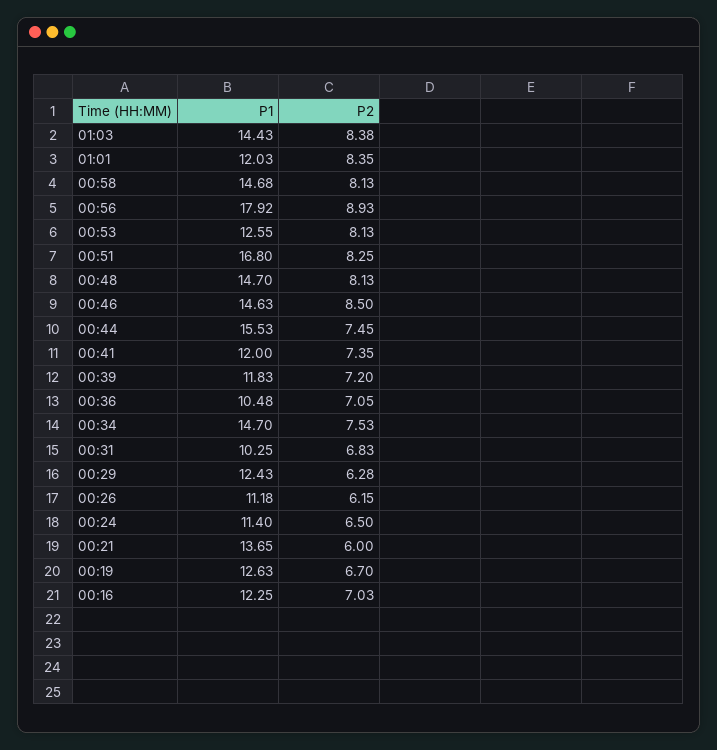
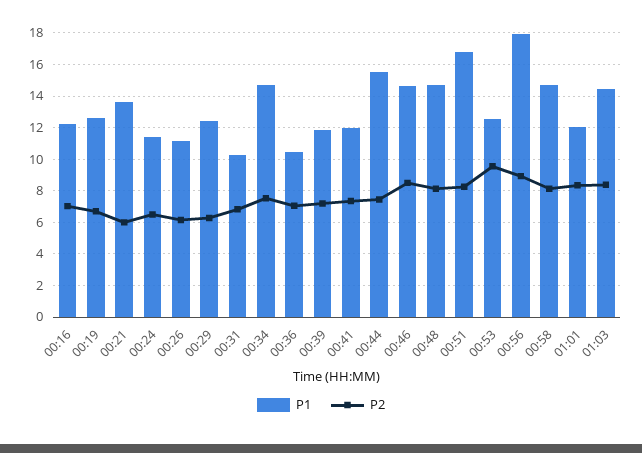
  {
    "P1": {
      "01:03": 14.43,
      "01:01": 12.03,
      "00:58": 14.68,
      "00:56": 17.92,
      "00:53": 12.55,
      "00:51": 16.8,
      "00:48": 14.7,
      "00:46": 14.63,
      "00:44": 15.53,
      "00:41": 12,
      "00:39": 11.83,
      "00:36": 10.48,
      "00:34": 14.7,
      "00:31": 10.25,
      "00:29": 12.43,
      "00:26": 11.18,
      "00:24": 11.4,
      "00:21": 13.65,
      "00:19": 12.63,
      "00:16": 12.25
    },
    "P2": {
      "01:03": 8.38,
      "01:01": 8.35,
      "00:58": 8.13,
      "00:56": 8.93,
-     "00:53": 8.13,
+     "00:53": 9.5,
      "00:51": 8.25,
      "00:48": 8.13,
      "00:46": 8.5,
      "00:44": 7.45,
      "00:41": 7.35,
      "00:39": 7.2,
      "00:36": 7.05,
      "00:34": 7.53,
      "00:31": 6.83,
      "00:29": 6.28,
      "00:26": 6.15,
      "00:24": 6.5,
      "00:21": 6,
      "00:19": 6.7,
      "00:16": 7.03
    }
  }

